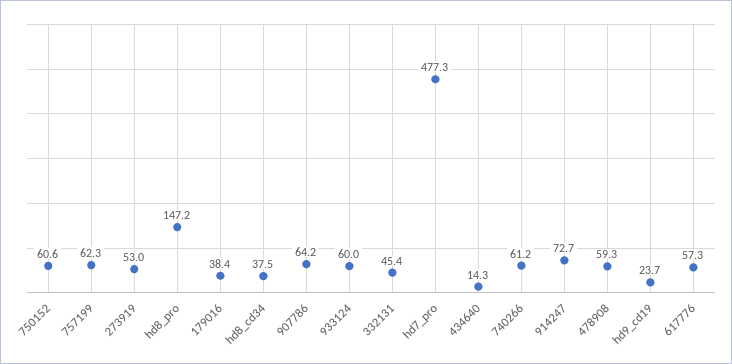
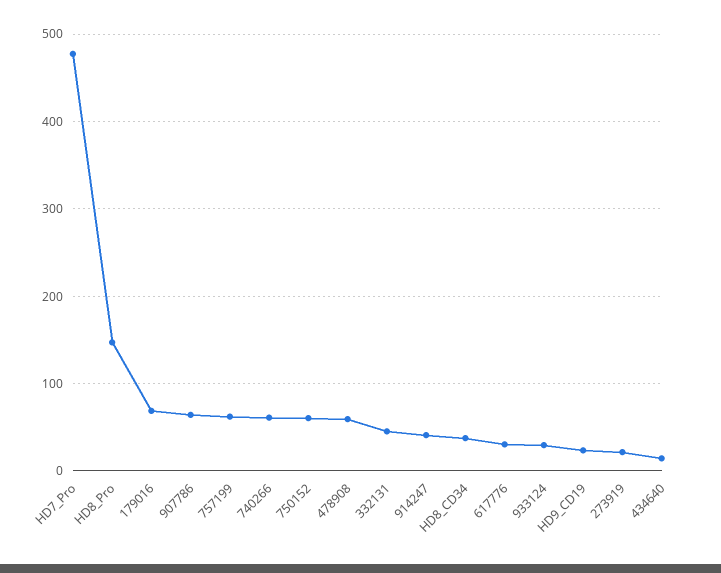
  {
    "750152": 60.6,
    "757199": 62.3,
-   "273919": 53,
+   "273919": 20,
    "hd8_pro": 147.2,
-   "179016": 38.4,
+   "179016": 70,
    "hd8_cd34": 37.5,
    "907786": 64.2,
-   "933124": 60,
+   "933124": 30,
    "332131": 45.4,
    "hd7_pro": 477.3,
    "434640": 14.3,
    "740266": 61.2,
-   "914247": 72.7,
+   "914247": 40,
    "478908": 59.3,
    "hd9_cd19": 23.7,
-   "617776": 57.3
+   "617776": 30
  }

